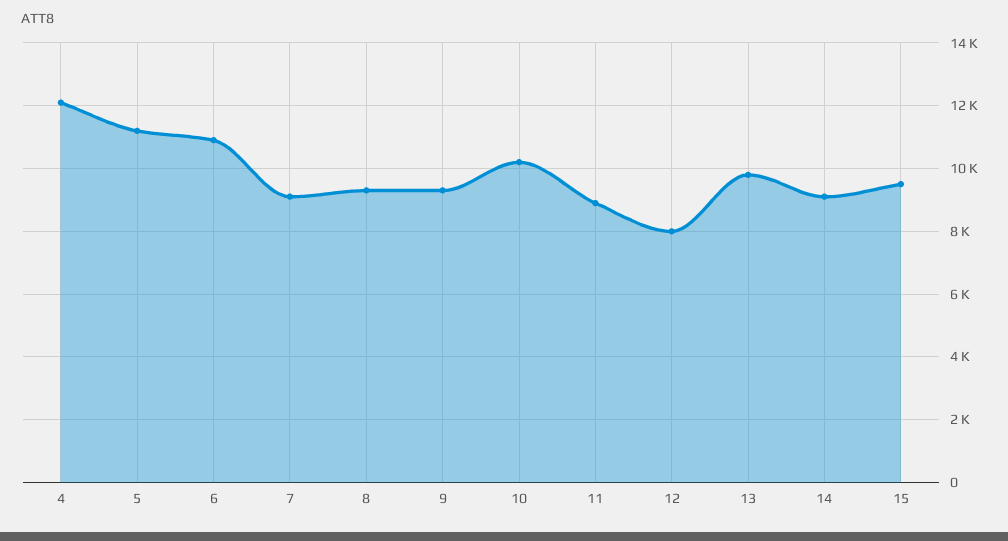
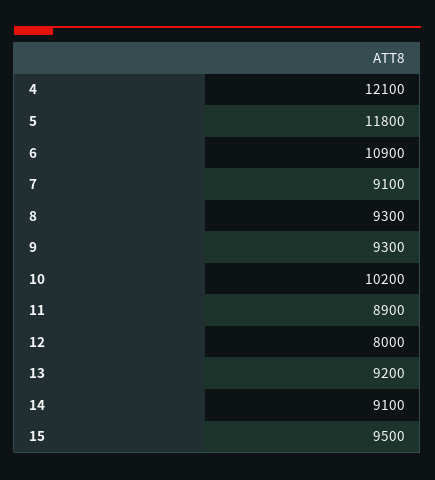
  {
    "4": 12100,
-   "5": 11200,
+   "5": 11800,
    "6": 10900,
    "7": 9100,
    "8": 9300,
    "9": 9300,
    "10": 10200,
    "11": 8900,
    "12": 8000,
-   "13": 9800,
+   "13": 9200,
    "14": 9100,
    "15": 9500
  }

